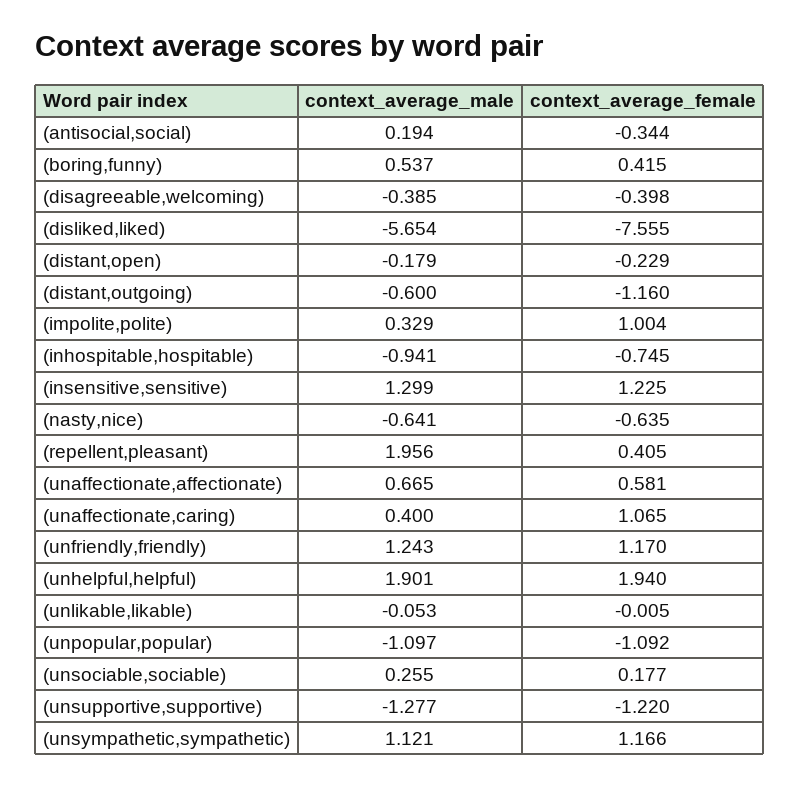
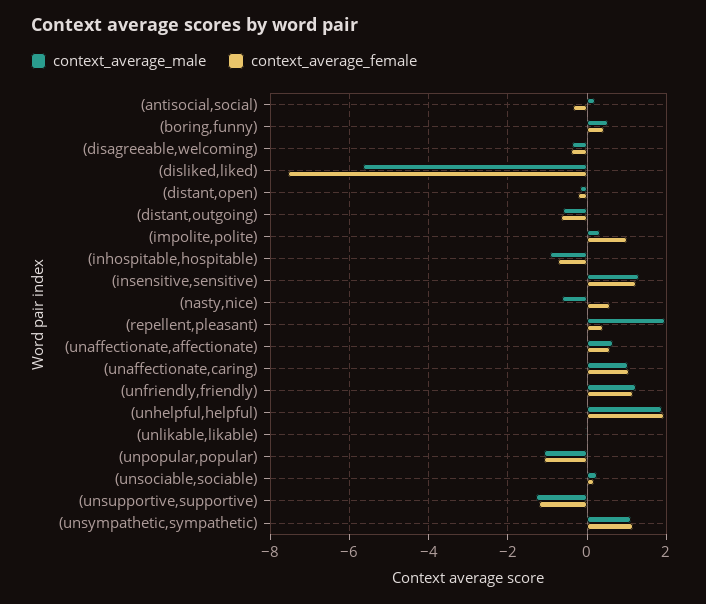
  {
    "context_average_male": {
      "(antisocial,social)": 0.194,
      "(boring,funny)": 0.537,
      "(disagreeable,welcoming)": -0.385,
      "(disliked,liked)": -5.654,
      "(distant,open)": -0.179,
      "(distant,outgoing)": -0.6,
      "(impolite,polite)": 0.329,
      "(inhospitable,hospitable)": -0.941,
      "(insensitive,sensitive)": 1.299,
      "(nasty,nice)": -0.641,
      "(repellent,pleasant)": 1.956,
      "(unaffectionate,affectionate)": 0.665,
-     "(unaffectionate,caring)": 0.4,
+     "(unaffectionate,caring)": 1,
      "(unfriendly,friendly)": 1.243,
      "(unhelpful,helpful)": 1.901,
      "(unlikable,likable)": -0.053,
      "(unpopular,popular)": -1.097,
      "(unsociable,sociable)": 0.255,
      "(unsupportive,supportive)": -1.277,
      "(unsympathetic,sympathetic)": 1.121
    },
    "context_average_female": {
      "(antisocial,social)": -0.344,
      "(boring,funny)": 0.415,
      "(disagreeable,welcoming)": -0.398,
      "(disliked,liked)": -7.555,
      "(distant,open)": -0.229,
-     "(distant,outgoing)": -1.16,
+     "(distant,outgoing)": -0.6,
      "(impolite,polite)": 1.004,
      "(inhospitable,hospitable)": -0.745,
      "(insensitive,sensitive)": 1.225,
-     "(nasty,nice)": -0.635,
+     "(nasty,nice)": 0.6,
      "(repellent,pleasant)": 0.405,
      "(unaffectionate,affectionate)": 0.581,
      "(unaffectionate,caring)": 1.065,
      "(unfriendly,friendly)": 1.17,
      "(unhelpful,helpful)": 1.94,
      "(unlikable,likable)": -0.005,
      "(unpopular,popular)": -1.092,
      "(unsociable,sociable)": 0.177,
      "(unsupportive,supportive)": -1.22,
      "(unsympathetic,sympathetic)": 1.166
    }
  }

